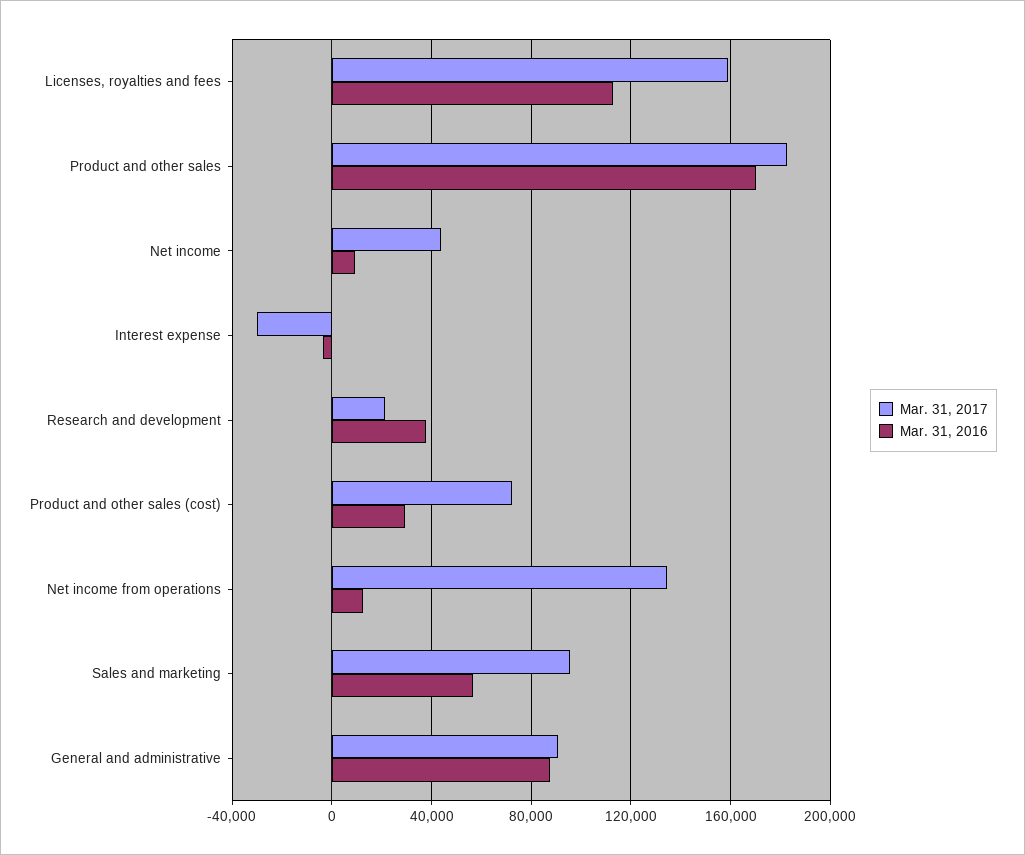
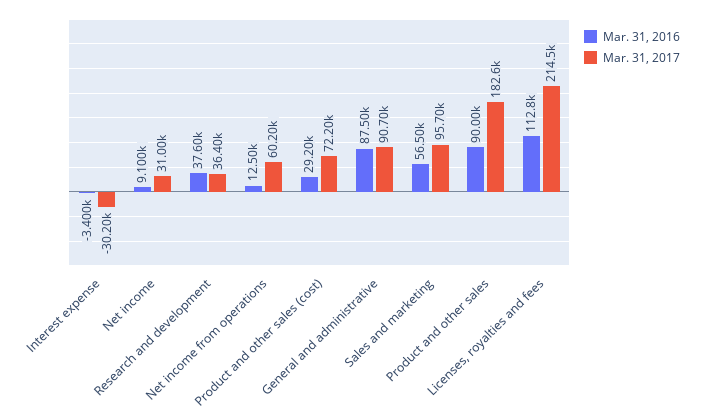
  {
    "Mar. 31, 2017": {
-     "Licenses, royalties and fees": 160000,
+     "Licenses, royalties and fees": 214500,
      "Product and other sales": 182600,
-     "Net income": 45000,
+     "Net income": 31000,
      "Interest expense": -30200,
-     "Research and development": 20000,
+     "Research and development": 36400,
      "Product and other sales (cost)": 72200,
-     "Net income from operations": 135000,
+     "Net income from operations": 60200,
      "Sales and marketing": 95700,
      "General and administrative": 90700
    },
    "Mar. 31, 2016": {
      "Licenses, royalties and fees": 112800,
-     "Product and other sales": 170000,
+     "Product and other sales": 90000,
      "Net income": 9100,
      "Interest expense": -3400,
      "Research and development": 37600,
      "Product and other sales (cost)": 29200,
      "Net income from operations": 12500,
      "Sales and marketing": 56500,
      "General and administrative": 87500
    }
  }

